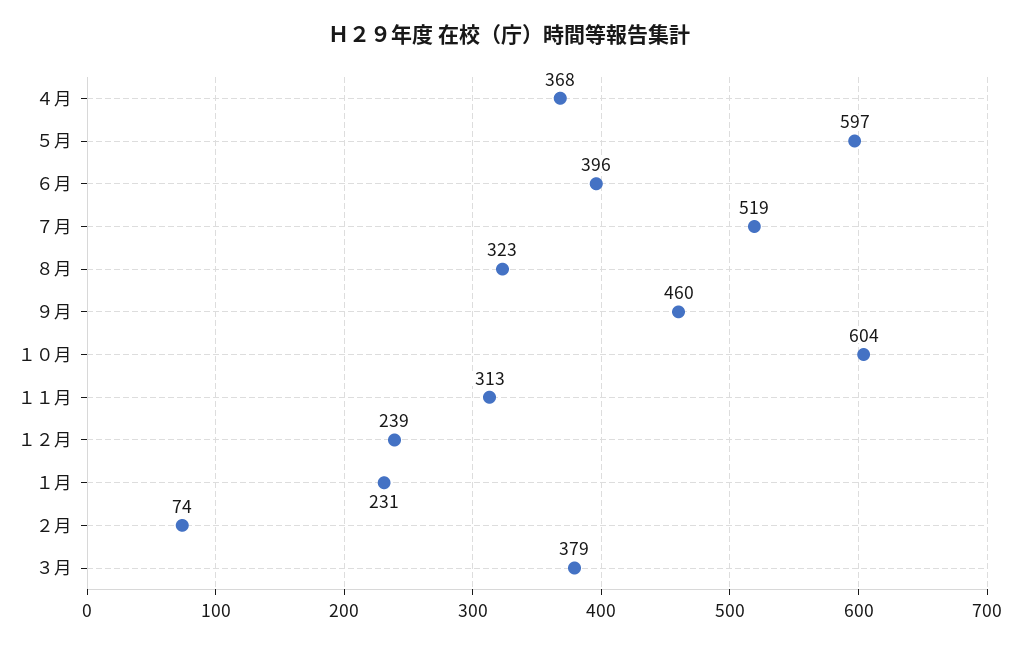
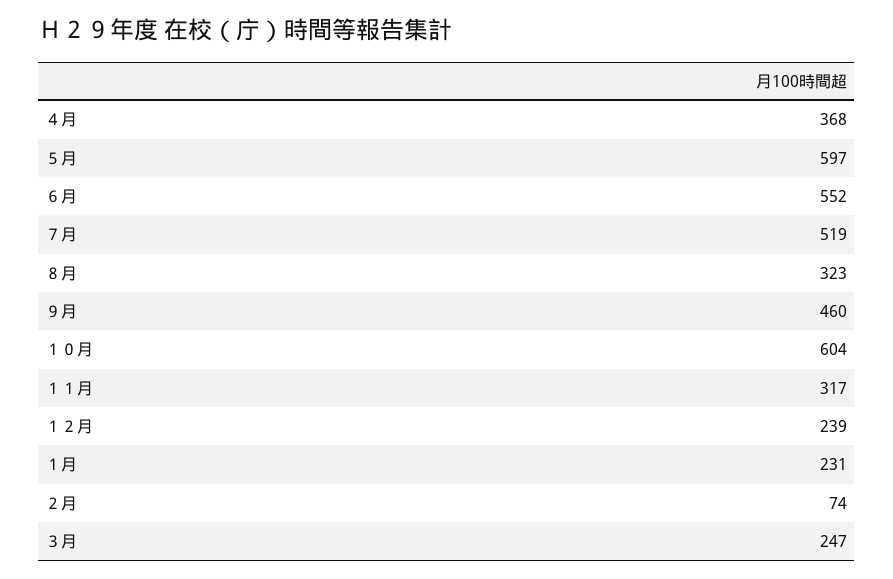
  {
    "４月": 368,
    "５月": 597,
-   "６月": 396,
+   "６月": 552,
    "７月": 519,
    "８月": 323,
    "９月": 460,
    "１０月": 604,
-   "１１月": 313,
+   "１１月": 317,
    "１２月": 239,
    "１月": 231,
    "２月": 74,
-   "３月": 379
+   "３月": 247
  }

